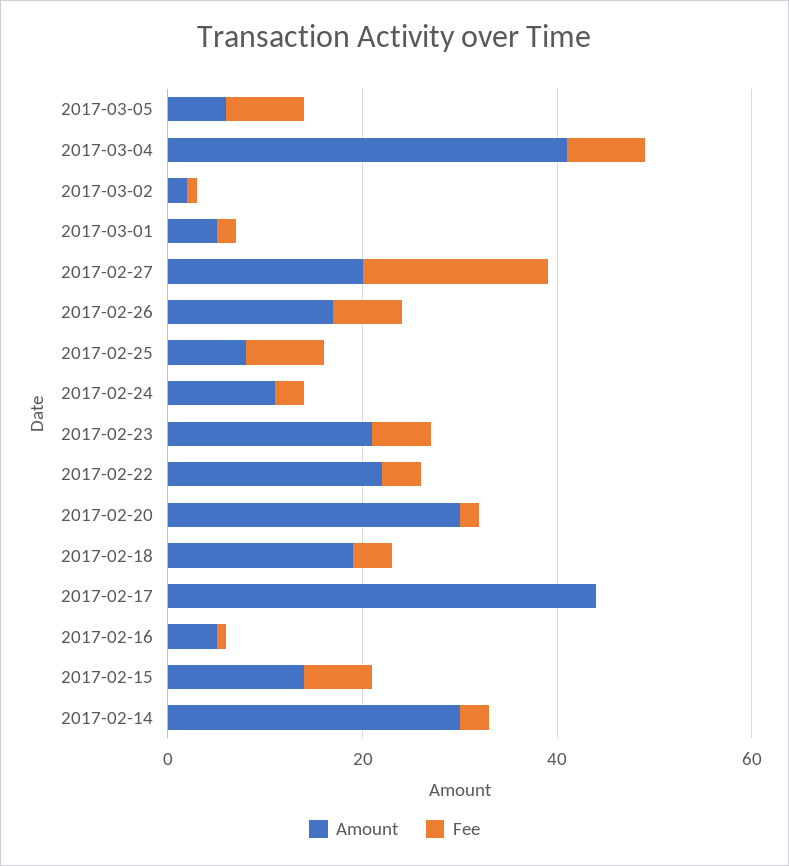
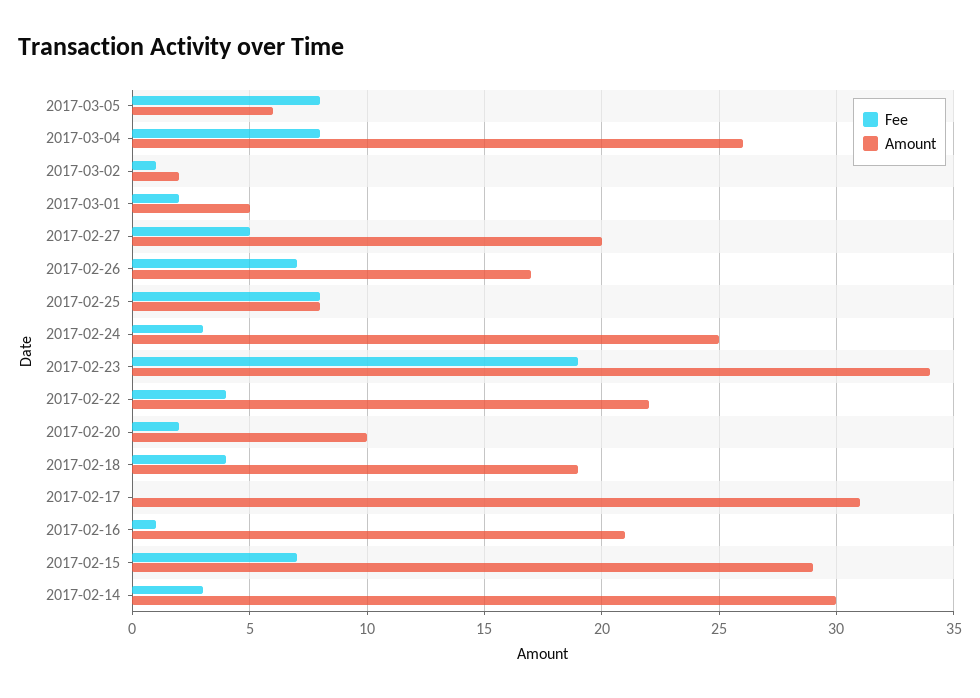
  {
    "Amount": {
      "2017-03-05": 6,
-     "2017-03-04": 40,
+     "2017-03-04": 26,
      "2017-03-02": 2,
      "2017-03-01": 5,
      "2017-02-27": 20,
      "2017-02-26": 17,
      "2017-02-25": 8,
-     "2017-02-24": 10,
+     "2017-02-24": 25,
-     "2017-02-23": 20,
+     "2017-02-23": 34,
      "2017-02-22": 22,
-     "2017-02-20": 30,
+     "2017-02-20": 10,
      "2017-02-18": 19,
-     "2017-02-17": 45,
+     "2017-02-17": 31,
-     "2017-02-16": 5,
+     "2017-02-16": 21,
-     "2017-02-15": 15,
+     "2017-02-15": 29,
      "2017-02-14": 30
    },
    "Fee": {
      "2017-03-05": 8,
      "2017-03-04": 8,
      "2017-03-02": 1,
      "2017-03-01": 2,
-     "2017-02-27": 20,
+     "2017-02-27": 5,
      "2017-02-26": 7,
      "2017-02-25": 8,
      "2017-02-24": 3,
-     "2017-02-23": 5,
+     "2017-02-23": 19,
      "2017-02-22": 4,
      "2017-02-20": 2,
      "2017-02-18": 4,
      "2017-02-17": 0,
      "2017-02-16": 1,
      "2017-02-15": 7,
      "2017-02-14": 3
    }
  }

